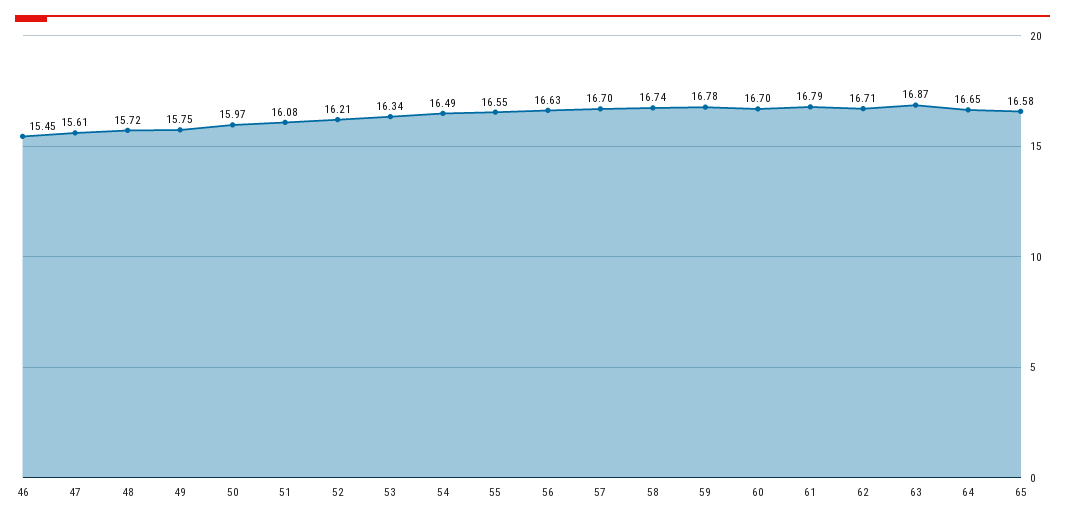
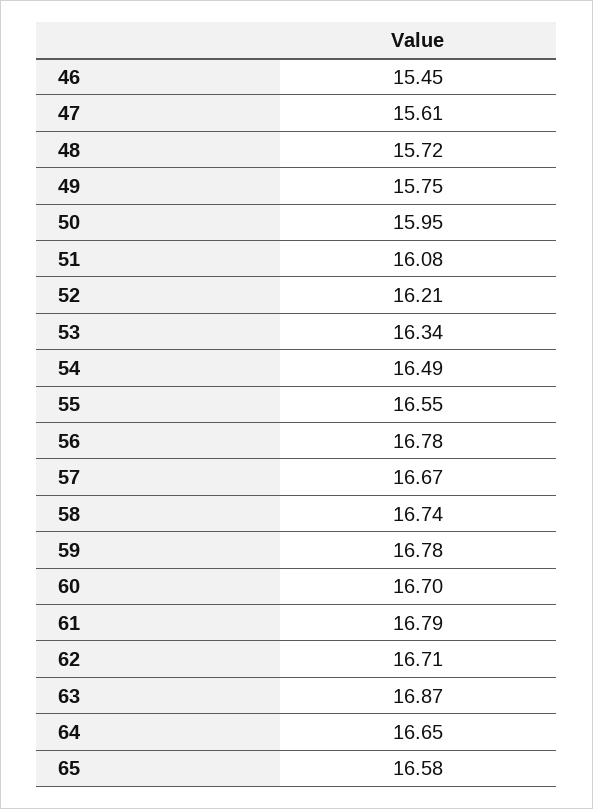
  {
    "46": 15.45,
    "47": 15.61,
    "48": 15.72,
    "49": 15.75,
-   "50": 15.97,
+   "50": 15.95,
    "51": 16.08,
    "52": 16.21,
    "53": 16.34,
    "54": 16.49,
    "55": 16.55,
-   "56": 16.63,
+   "56": 16.78,
-   "57": 16.7,
+   "57": 16.67,
    "58": 16.74,
    "59": 16.78,
    "60": 16.7,
    "61": 16.79,
    "62": 16.71,
    "63": 16.87,
    "64": 16.65,
    "65": 16.58
  }

